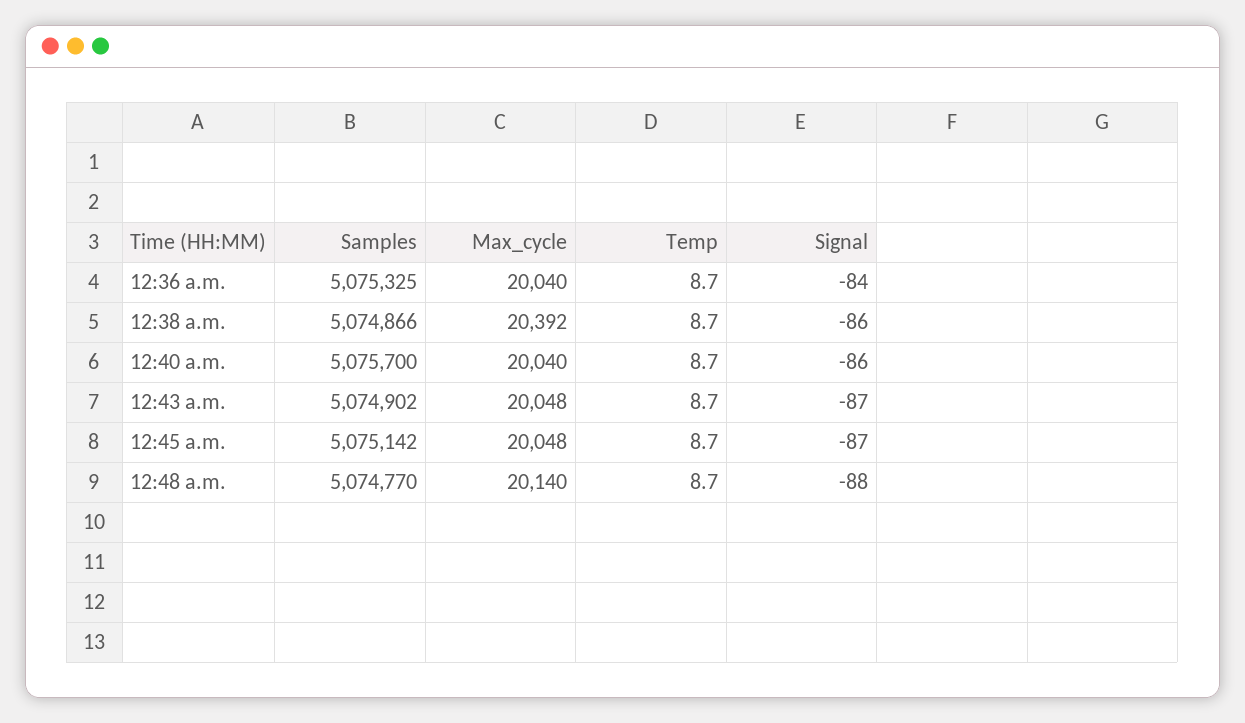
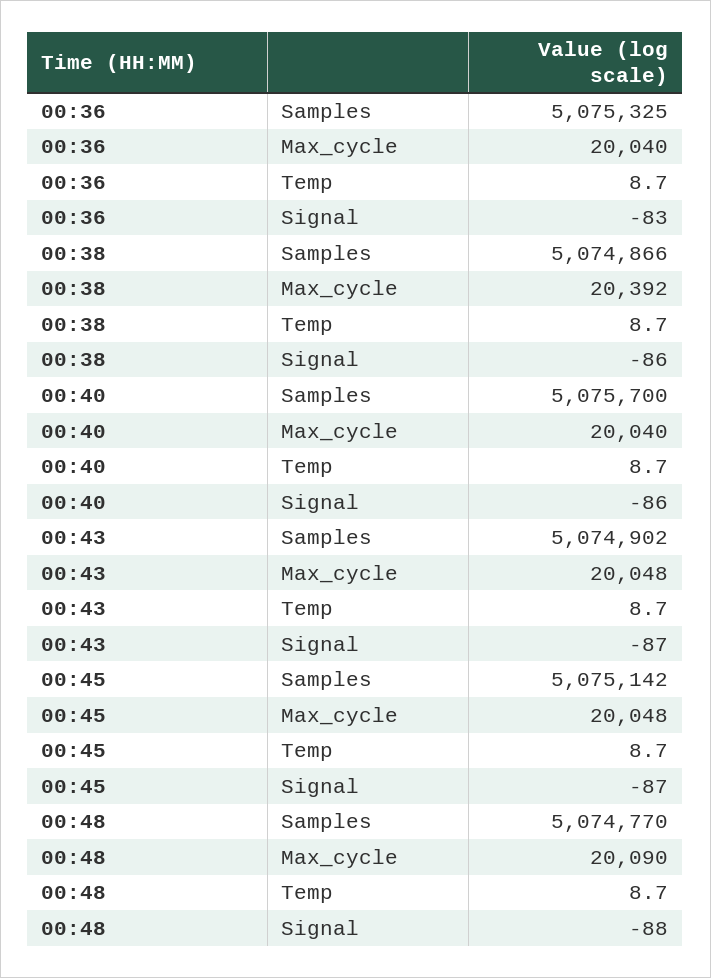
  {
    "Samples": {
      "12:36 a.m.": 5075325,
      "12:38 a.m.": 5074866,
      "12:40 a.m.": 5075700,
      "12:43 a.m.": 5074902,
      "12:45 a.m.": 5075142,
      "12:48 a.m.": 5074770
    },
    "Max_cycle": {
      "12:36 a.m.": 20040,
      "12:38 a.m.": 20392,
      "12:40 a.m.": 20040,
      "12:43 a.m.": 20048,
      "12:45 a.m.": 20048,
-     "12:48 a.m.": 20140
+     "12:48 a.m.": 20090
    },
    "Temp": {
      "12:36 a.m.": 8.7,
      "12:38 a.m.": 8.7,
      "12:40 a.m.": 8.7,
      "12:43 a.m.": 8.7,
      "12:45 a.m.": 8.7,
      "12:48 a.m.": 8.7
    },
    "Signal": {
-     "12:36 a.m.": -84,
+     "12:36 a.m.": -83,
      "12:38 a.m.": -86,
      "12:40 a.m.": -86,
      "12:43 a.m.": -87,
      "12:45 a.m.": -87,
      "12:48 a.m.": -88
    }
  }

